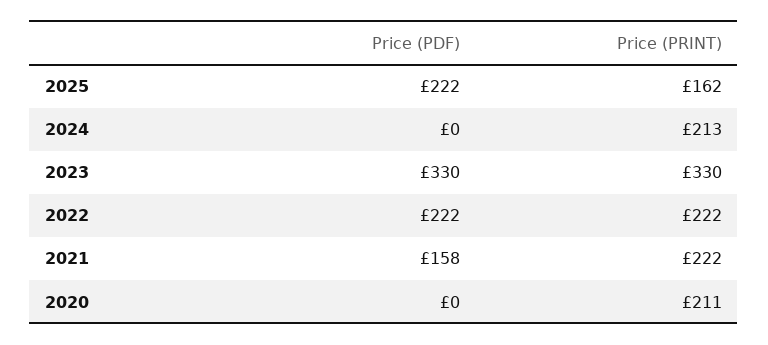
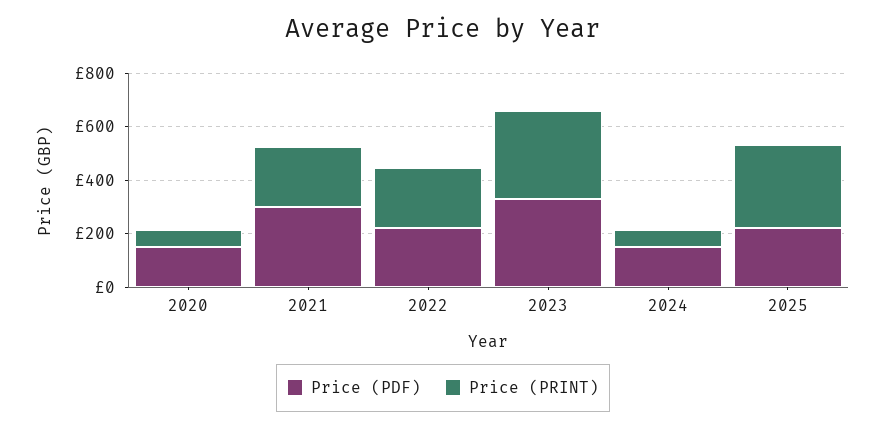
  {
    "Price (PDF)": {
      "2025": 222,
-     "2024": 0,
+     "2024": 150,
      "2023": 330,
      "2022": 222,
-     "2021": 158,
+     "2021": 300,
-     "2020": 0
+     "2020": 150
    },
    "Price (PRINT)": {
-     "2025": 162,
+     "2025": 300,
-     "2024": 213,
+     "2024": 50,
      "2023": 330,
      "2022": 222,
      "2021": 222,
-     "2020": 211
+     "2020": 50
    }
  }

